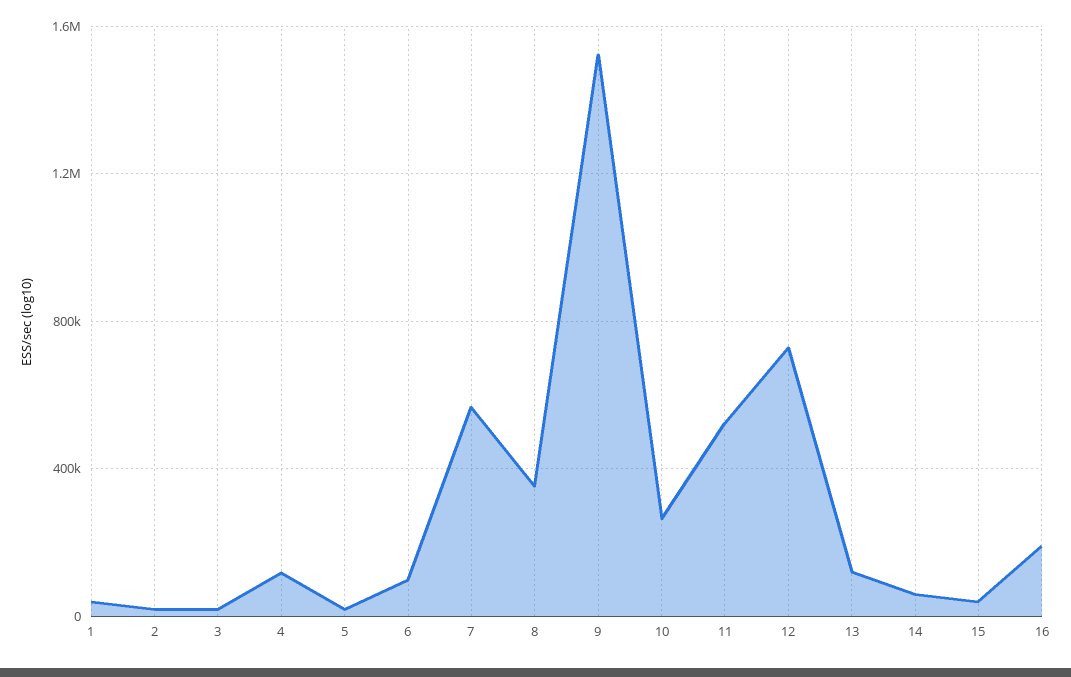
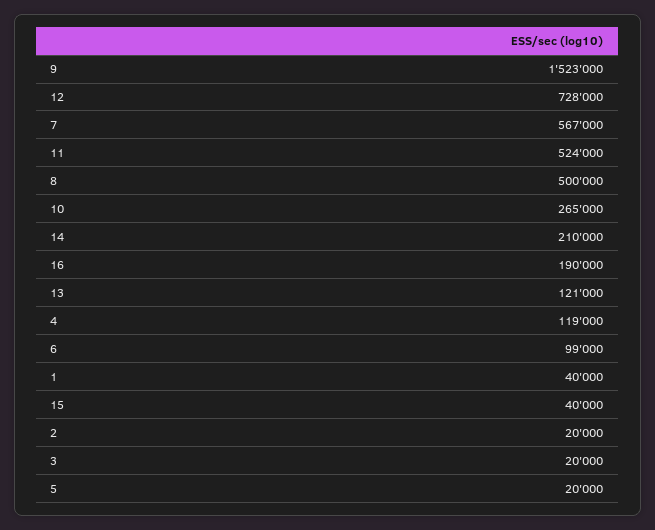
  {
    "1": 40000,
    "2": 20000,
    "3": 20000,
    "4": 119000,
    "5": 20000,
    "6": 99000,
    "7": 567000,
-   "8": 350000,
+   "8": 500000,
    "9": 1523000,
    "10": 265000,
    "11": 524000,
    "12": 728000,
    "13": 121000,
-   "14": 50000,
+   "14": 210000,
    "15": 40000,
    "16": 190000
  }

